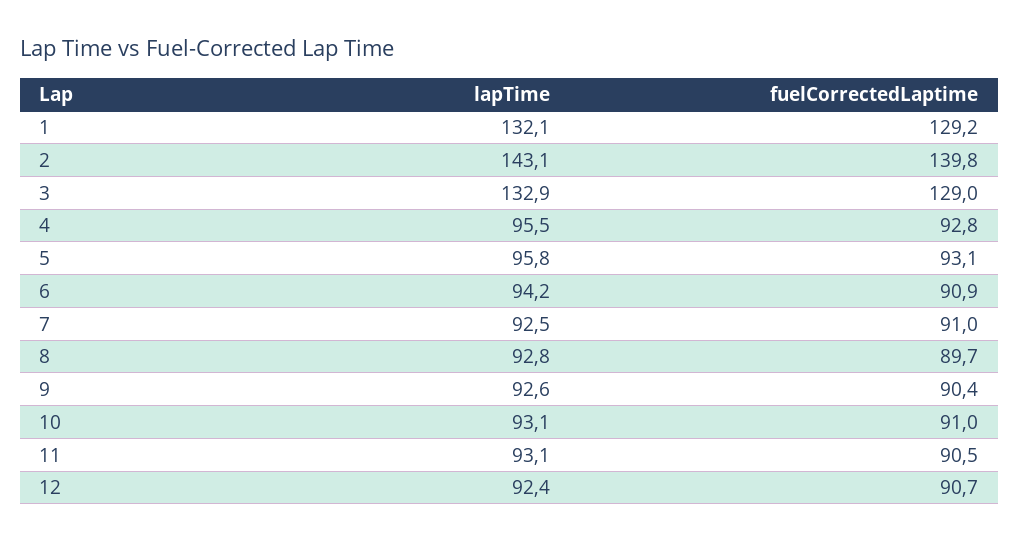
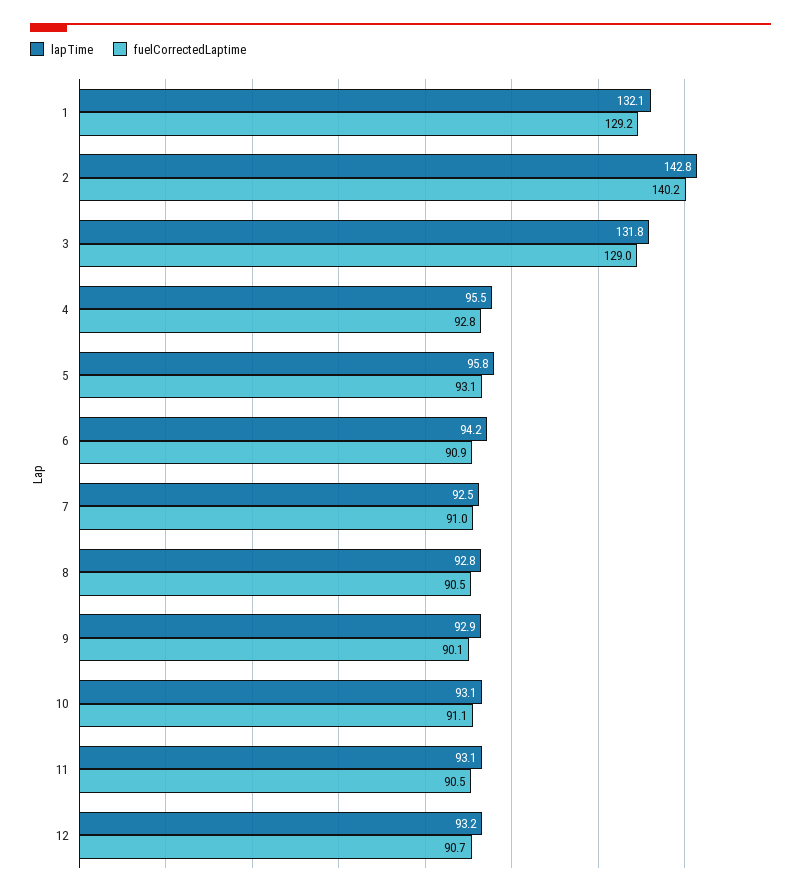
  {
    "lapTime": {
      "1": 132.1,
-     "2": 143.1,
+     "2": 142.8,
-     "3": 132.9,
+     "3": 131.8,
      "4": 95.5,
      "5": 95.8,
      "6": 94.2,
      "7": 92.5,
      "8": 92.8,
-     "9": 92.6,
+     "9": 92.9,
      "10": 93.1,
      "11": 93.1,
-     "12": 92.4
+     "12": 93.2
    },
    "fuelCorrectedLaptime": {
      "1": 129.2,
-     "2": 139.8,
+     "2": 140.2,
      "3": 129,
      "4": 92.8,
      "5": 93.1,
      "6": 90.9,
      "7": 91,
-     "8": 89.7,
+     "8": 90.5,
-     "9": 90.4,
+     "9": 90.1,
-     "10": 91,
+     "10": 91.1,
      "11": 90.5,
      "12": 90.7
    }
  }

